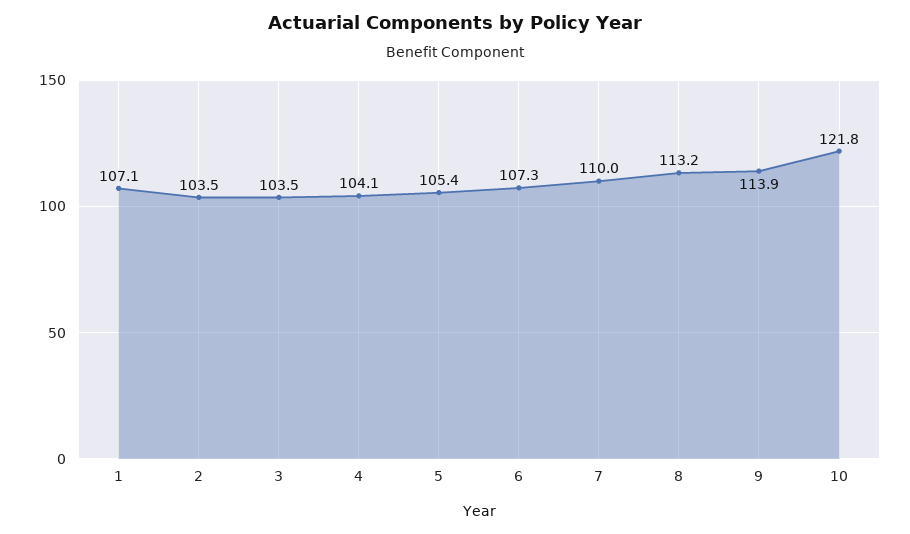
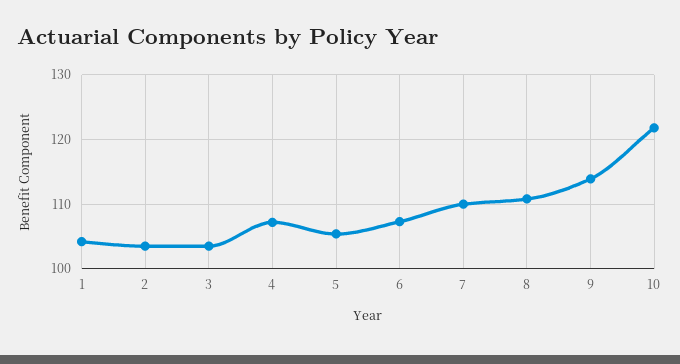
  {
-   "1": 107.1,
+   "1": 104,
    "2": 103.5,
    "3": 103.5,
-   "4": 104.1,
+   "4": 107,
    "5": 105.4,
    "6": 107.3,
    "7": 110,
-   "8": 113.2,
+   "8": 111,
    "9": 113.9,
    "10": 121.8
  }

